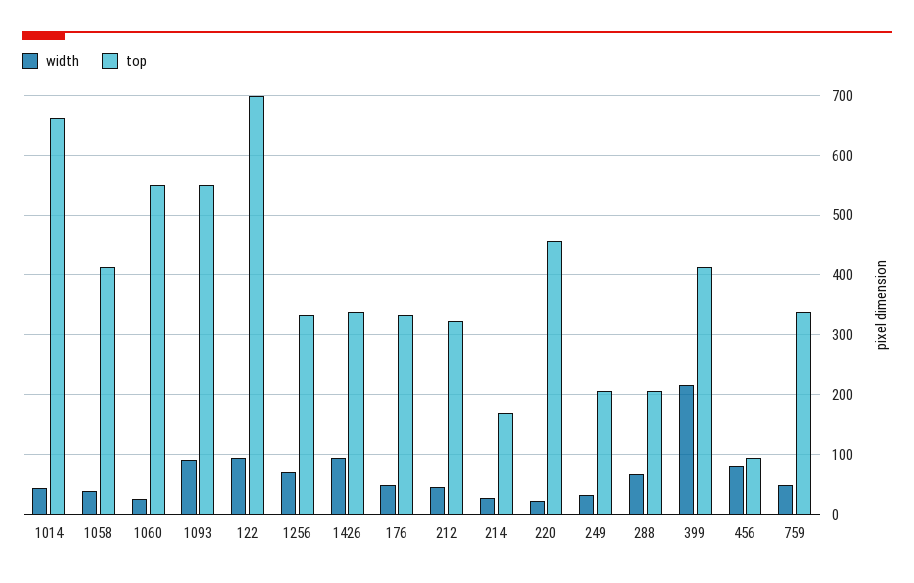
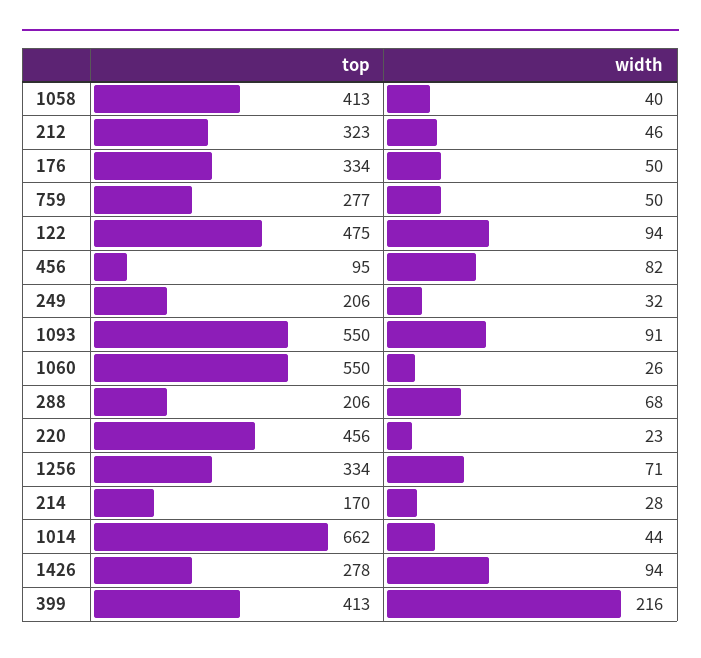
  {
    "width": {
      "1014": 44,
      "1058": 40,
      "1060": 26,
      "1093": 91,
      "122": 94,
      "1256": 71,
      "1426": 94,
      "176": 50,
      "212": 46,
      "214": 28,
      "220": 23,
      "249": 32,
      "288": 68,
      "399": 216,
      "456": 82,
      "759": 50
    },
    "top": {
      "1014": 662,
      "1058": 413,
      "1060": 550,
      "1093": 550,
-     "122": 700,
+     "122": 475,
      "1256": 334,
-     "1426": 340,
+     "1426": 278,
      "176": 334,
      "212": 323,
      "214": 170,
      "220": 456,
      "249": 206,
      "288": 206,
      "399": 413,
      "456": 95,
-     "759": 340
+     "759": 277
    }
  }

